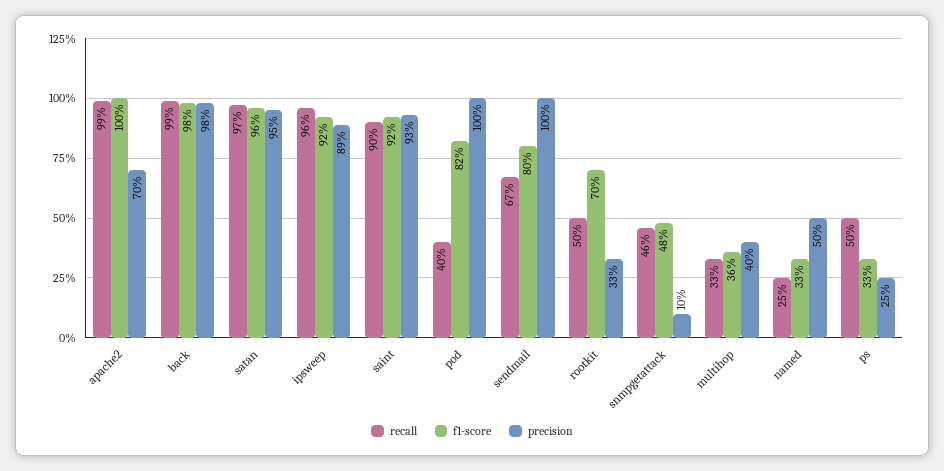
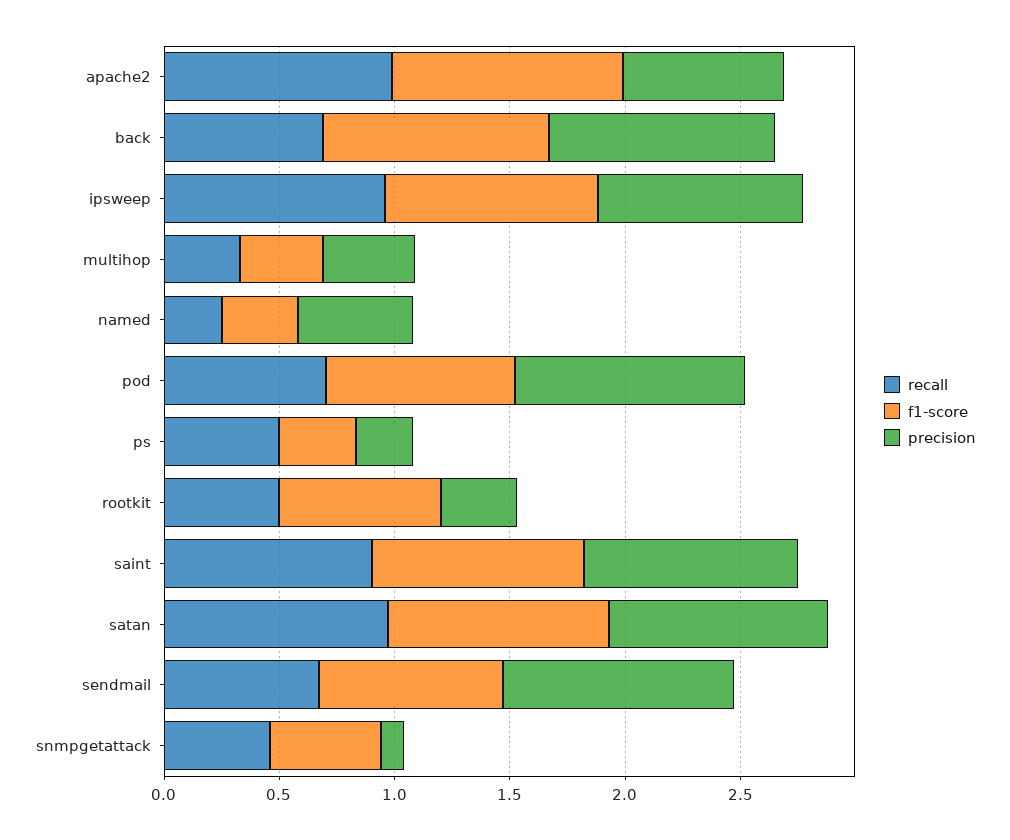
  {
    "recall": {
      "apache2": 0.99,
-     "back": 0.99,
+     "back": 0.7,
      "satan": 0.97,
      "ipsweep": 0.96,
      "saint": 0.9,
-     "pod": 0.4,
+     "pod": 0.7,
      "sendmail": 0.67,
      "rootkit": 0.5,
      "snmpgetattack": 0.46,
      "multihop": 0.33,
      "named": 0.25,
      "ps": 0.5
    },
    "f1-score": {
      "apache2": 1,
      "back": 0.98,
      "satan": 0.96,
      "ipsweep": 0.92,
      "saint": 0.92,
      "pod": 0.82,
      "sendmail": 0.8,
      "rootkit": 0.7,
      "snmpgetattack": 0.48,
      "multihop": 0.36,
      "named": 0.33,
      "ps": 0.33
    },
    "precision": {
      "apache2": 0.7,
      "back": 0.98,
      "satan": 0.95,
      "ipsweep": 0.89,
      "saint": 0.93,
      "pod": 1,
      "sendmail": 1,
      "rootkit": 0.33,
      "snmpgetattack": 0.1,
      "multihop": 0.4,
      "named": 0.5,
      "ps": 0.25
    }
  }

